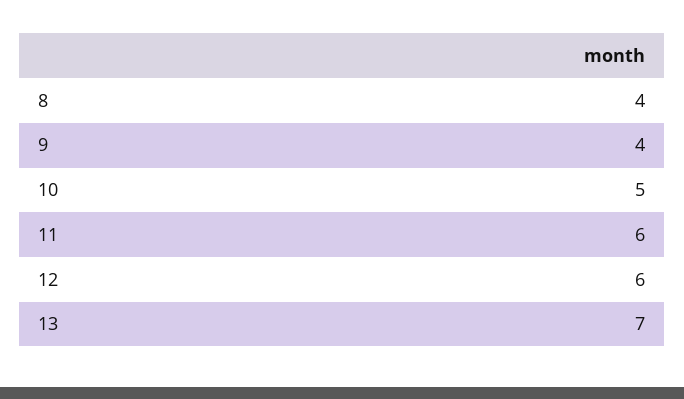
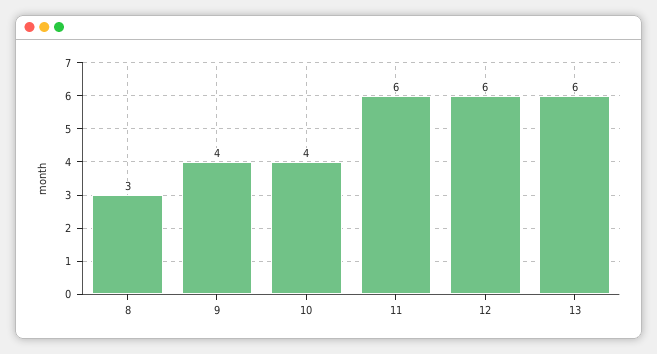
  {
-   "8": 4,
+   "8": 3,
    "9": 4,
-   "10": 5,
+   "10": 4,
    "11": 6,
    "12": 6,
-   "13": 7
+   "13": 6
  }

